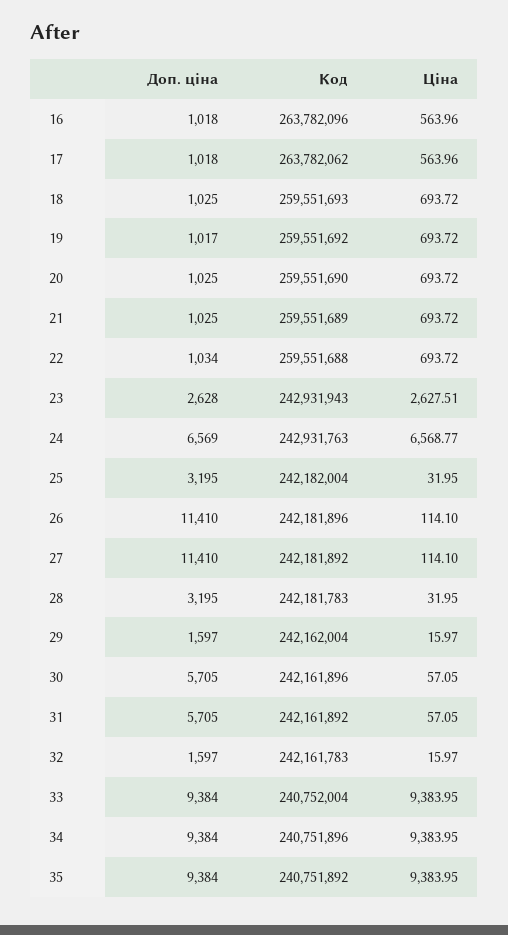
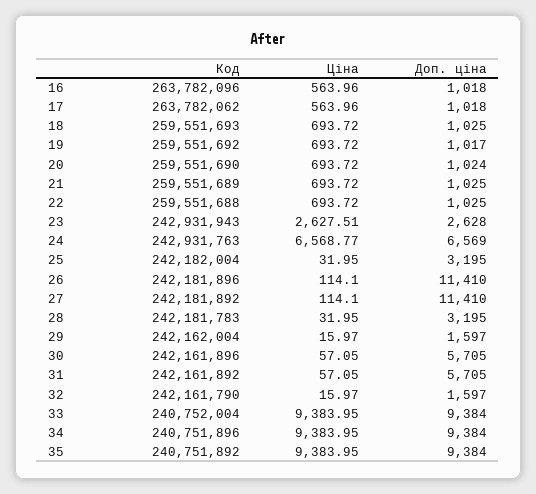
  {
    "Доп. ціна": {
      "16": 1018,
      "17": 1018,
      "18": 1025,
      "19": 1017,
-     "20": 1025,
+     "20": 1024,
      "21": 1025,
-     "22": 1034,
+     "22": 1025,
      "23": 2628,
      "24": 6569,
      "25": 3195,
      "26": 11410,
      "27": 11410,
      "28": 3195,
      "29": 1597,
      "30": 5705,
      "31": 5705,
      "32": 1597,
      "33": 9384,
      "34": 9384,
      "35": 9384
    },
    "Код": {
      "16": 263782096,
      "17": 263782062,
      "18": 259551693,
      "19": 259551692,
      "20": 259551690,
      "21": 259551689,
      "22": 259551688,
      "23": 242931943,
      "24": 242931763,
      "25": 242182004,
      "26": 242181896,
      "27": 242181892,
      "28": 242181783,
      "29": 242162004,
      "30": 242161896,
      "31": 242161892,
-     "32": 242161783,
+     "32": 242161790,
      "33": 240752004,
      "34": 240751896,
      "35": 240751892
    },
    "Ціна": {
      "16": 563.96,
      "17": 563.96,
      "18": 693.72,
      "19": 693.72,
      "20": 693.72,
      "21": 693.72,
      "22": 693.72,
      "23": 2627.51,
      "24": 6568.77,
      "25": 31.95,
      "26": 114.1,
      "27": 114.1,
      "28": 31.95,
      "29": 15.97,
      "30": 57.05,
      "31": 57.05,
      "32": 15.97,
      "33": 9383.95,
      "34": 9383.95,
      "35": 9383.95
    }
  }

